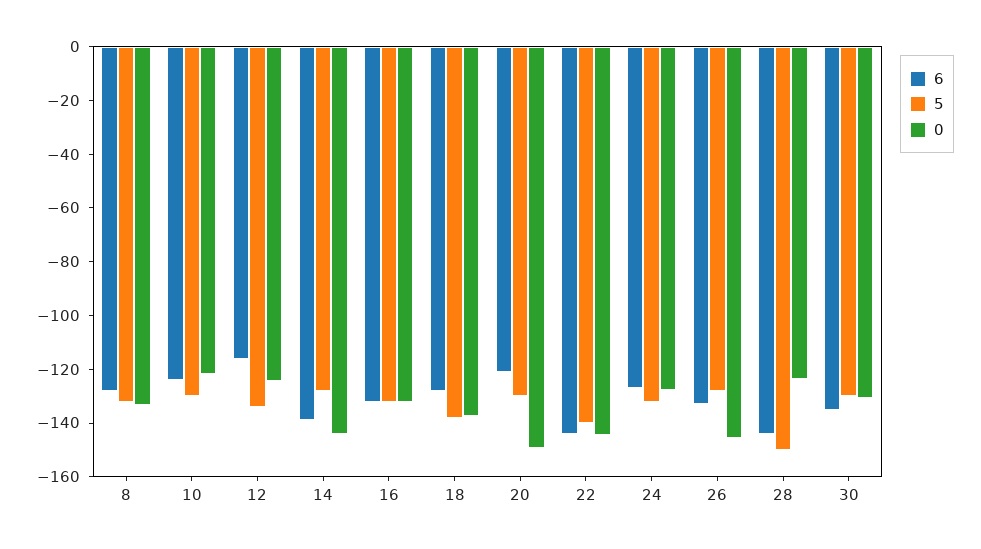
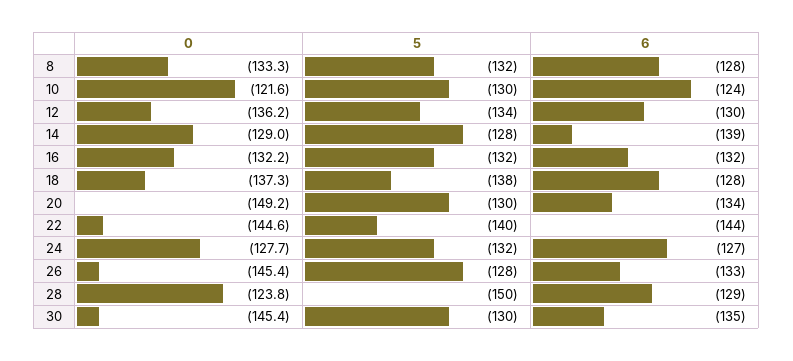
  {
    "6": {
      "8": -128,
      "10": -124,
-     "12": -115,
+     "12": -130,
      "14": -139,
      "16": -132,
      "18": -128,
-     "20": -120,
+     "20": -134,
      "22": -144,
      "24": -127,
      "26": -133,
-     "28": -145,
+     "28": -129,
      "30": -135
    },
    "5": {
      "8": -132,
      "10": -130,
      "12": -134,
      "14": -128,
      "16": -132,
      "18": -138,
      "20": -130,
      "22": -140,
      "24": -132,
      "26": -128,
      "28": -150,
      "30": -130
    },
    "0": {
      "8": -133.3,
      "10": -121.6,
-     "12": -125,
+     "12": -136.2,
-     "14": -145,
+     "14": -129,
      "16": -132.2,
      "18": -137.3,
      "20": -149.2,
      "22": -144.6,
      "24": -127.7,
      "26": -145.4,
      "28": -123.8,
-     "30": -130
+     "30": -145.4
    }
  }

